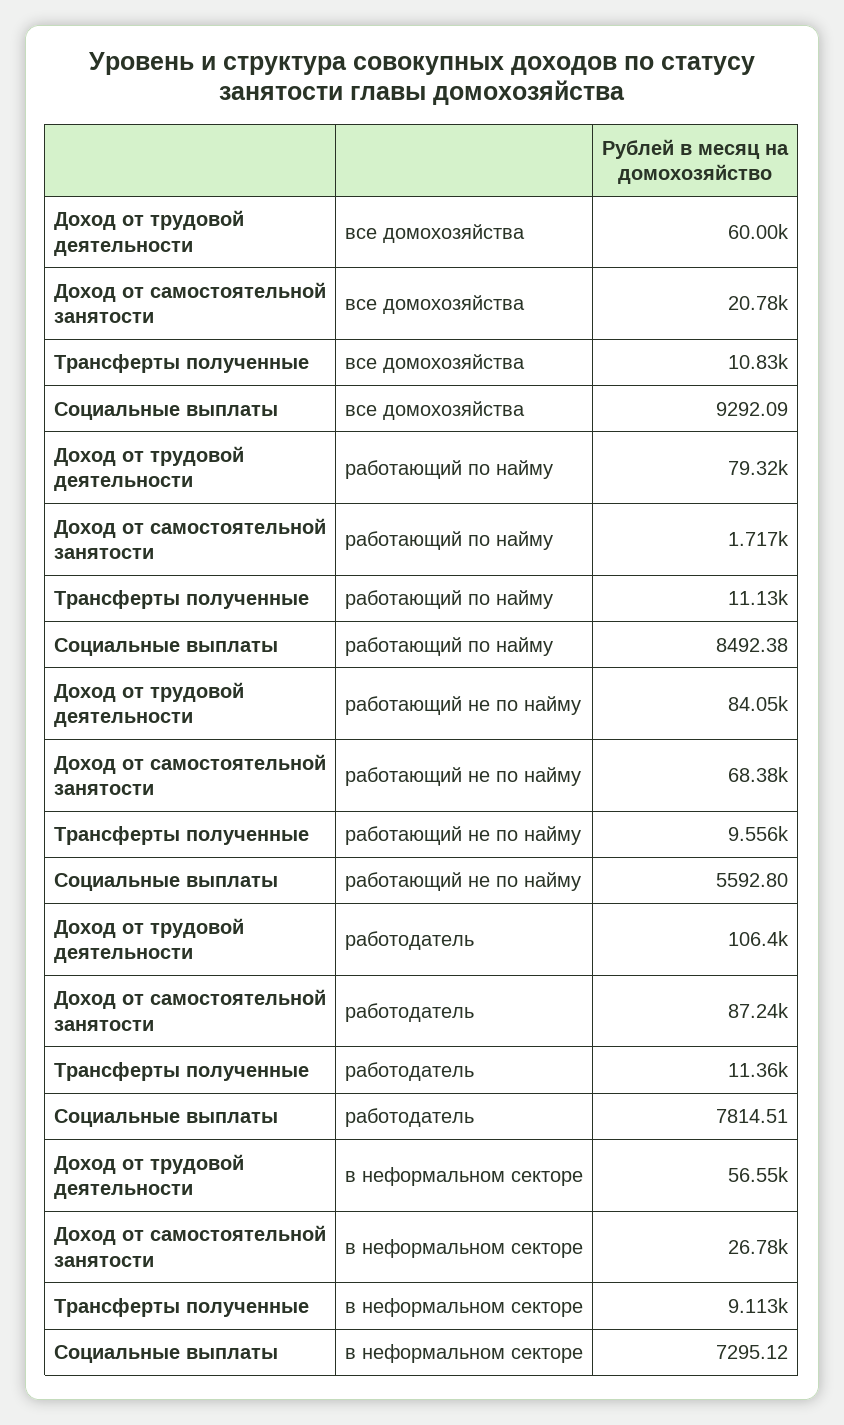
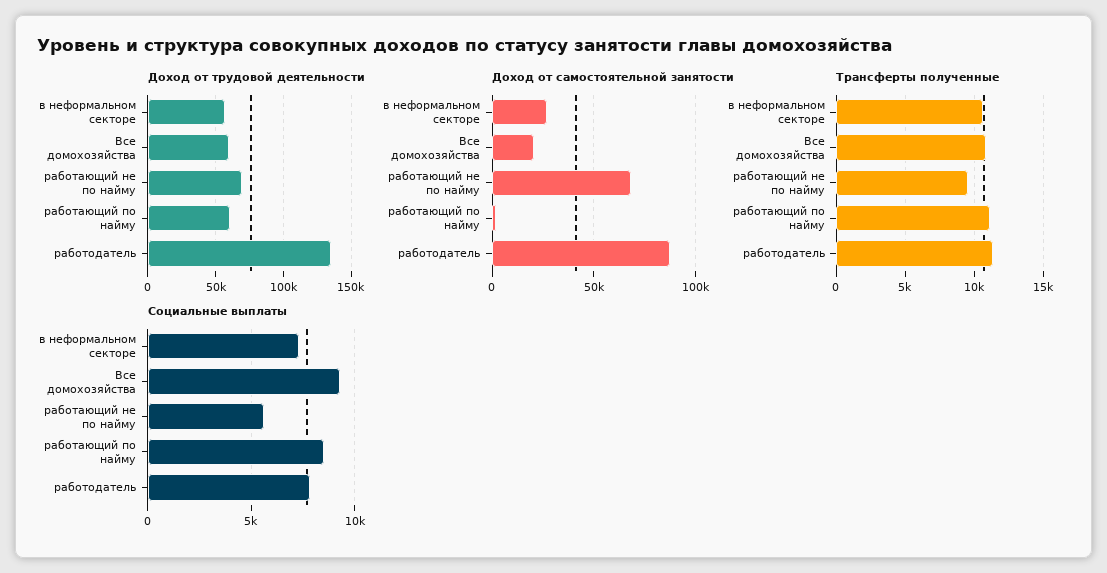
  {
    "Доход от трудовой деятельности": {
      "все домохозяйства": 60000,
-     "работающий по найму": 79320,
+     "работающий по найму": 60000,
-     "работающий не по найму": 84050,
+     "работающий не по найму": 70000,
-     "работодатель": 106400,
+     "работодатель": 135000,
      "в неформальном секторе": 56550
    },
    "Доход от самостоятельной занятости": {
      "все домохозяйства": 20780,
      "работающий по найму": 1717,
      "работающий не по найму": 68380,
      "работодатель": 87240,
      "в неформальном секторе": 26780
    },
    "Трансферты полученные": {
      "все домохозяйства": 10830,
      "работающий по найму": 11130,
      "работающий не по найму": 9556,
      "работодатель": 11360,
-     "в неформальном секторе": 9113
+     "в неформальном секторе": 10500
    },
    "Социальные выплаты": {
      "все домохозяйства": 9292.09,
      "работающий по найму": 8492.38,
      "работающий не по найму": 5592.8,
      "работодатель": 7814.51,
      "в неформальном секторе": 7295.12
    }
  }

